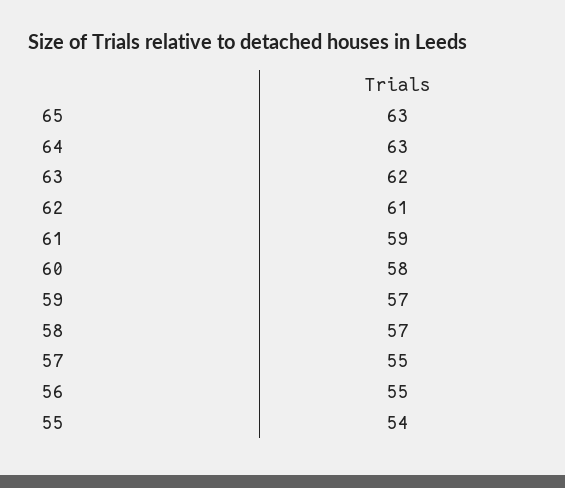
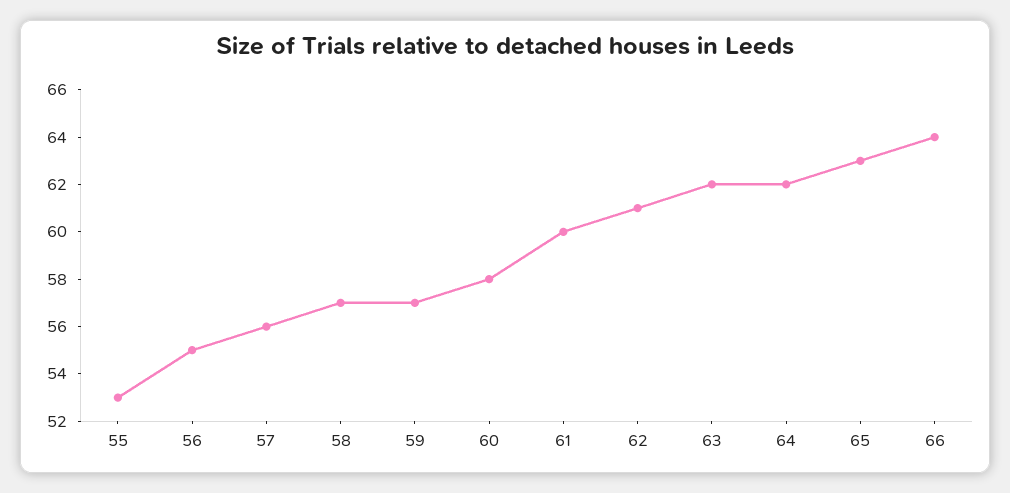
  {
    "65": 63,
-   "64": 63,
+   "64": 62,
    "63": 62,
    "62": 61,
-   "61": 59,
+   "61": 60,
    "60": 58,
    "59": 57,
    "58": 57,
-   "57": 55,
+   "57": 56,
    "56": 55,
-   "55": 54
+   "55": 53,
+   "66": 64
  }

